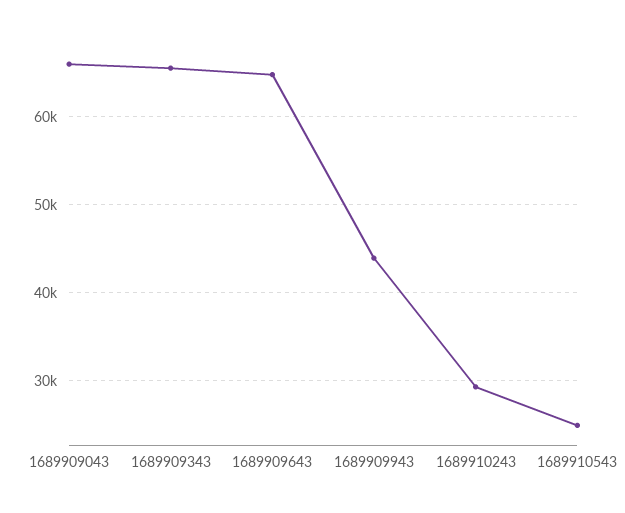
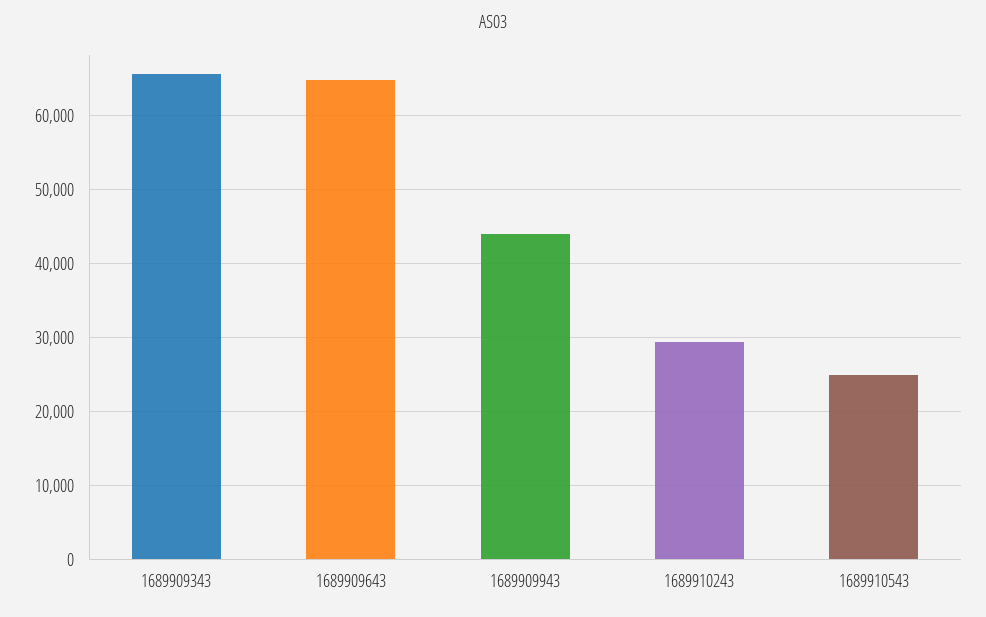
  {
-   "1689909043": 66000,
    "1689909343": 66000,
    "1689909643": 65000,
    "1689909943": 44000,
    "1689910243": 29000,
    "1689910543": 25000
  }

